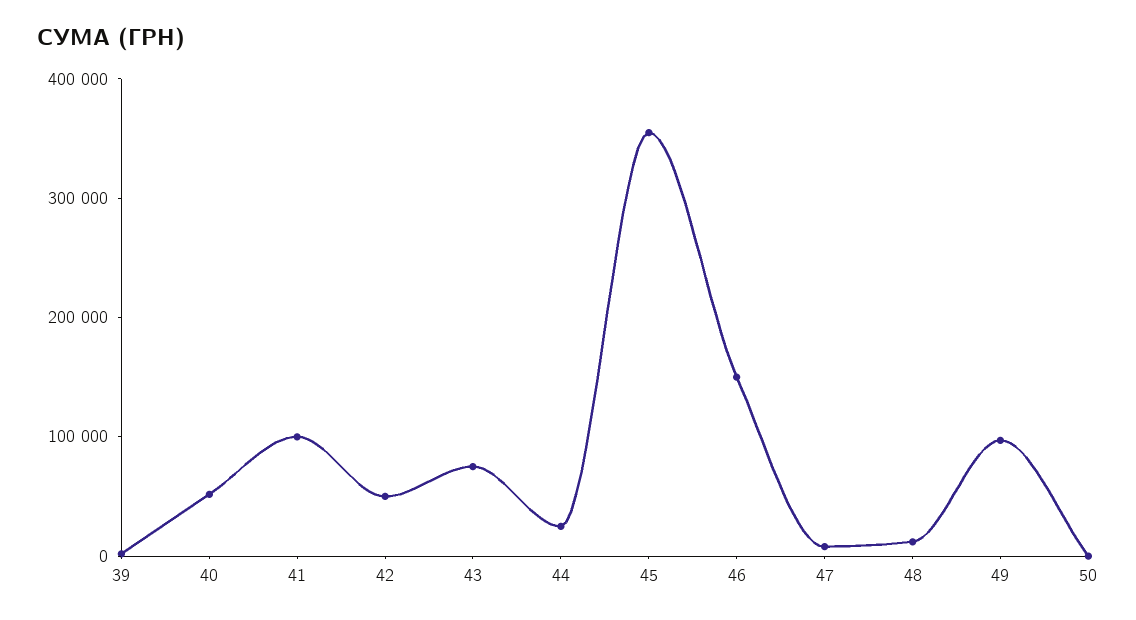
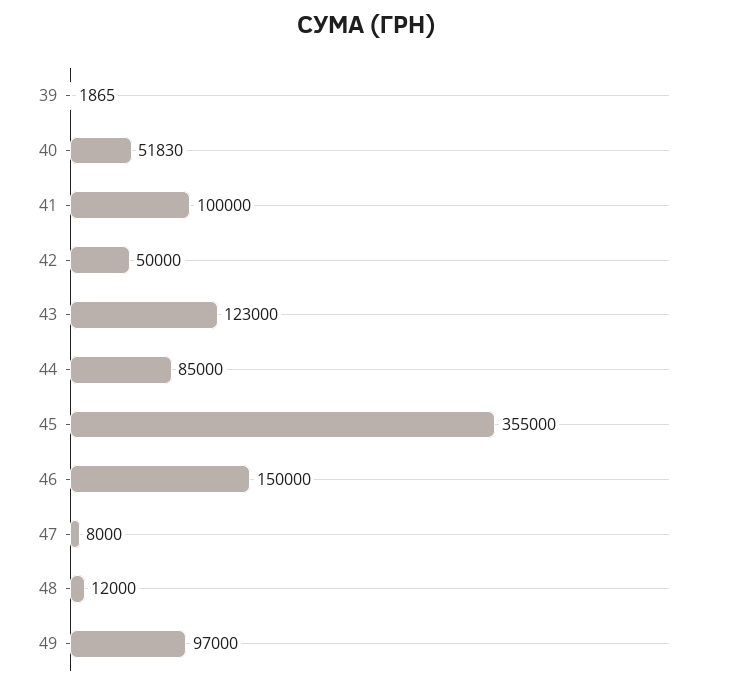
  {
    "39": 1865,
    "40": 51830,
    "41": 100000,
    "42": 50000,
-   "43": 80000,
+   "43": 123000,
-   "44": 20000,
+   "44": 85000,
    "45": 355000,
    "46": 150000,
    "47": 8000,
    "48": 12000,
-   "49": 97000,
+   "49": 97000
-   "50": 0
  }

